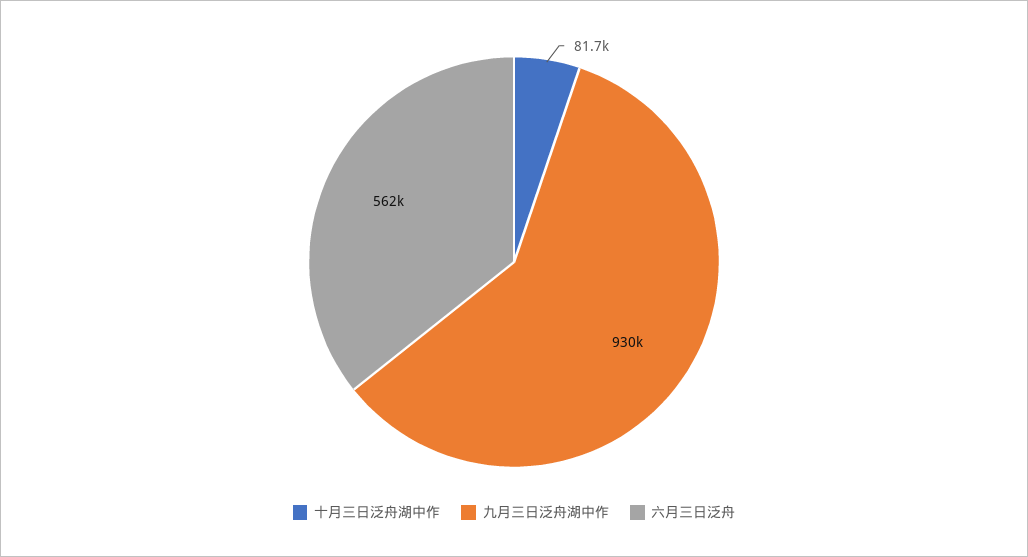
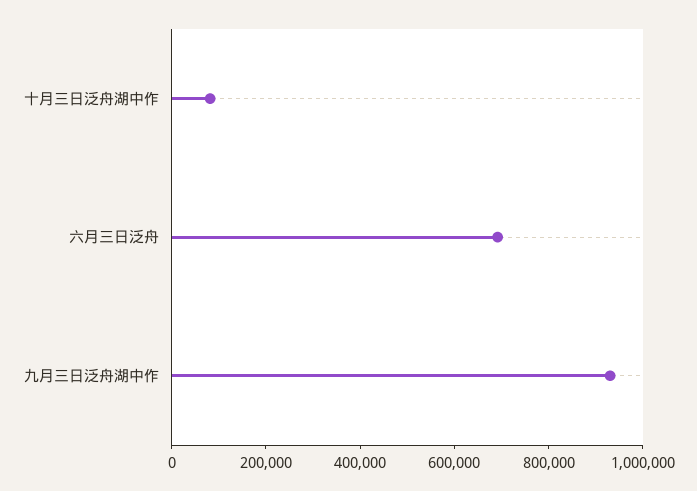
  {
    "十月三日泛舟湖中作": 81700,
    "九月三日泛舟湖中作": 930000,
-   "六月三日泛舟": 562000
+   "六月三日泛舟": 700000
  }

